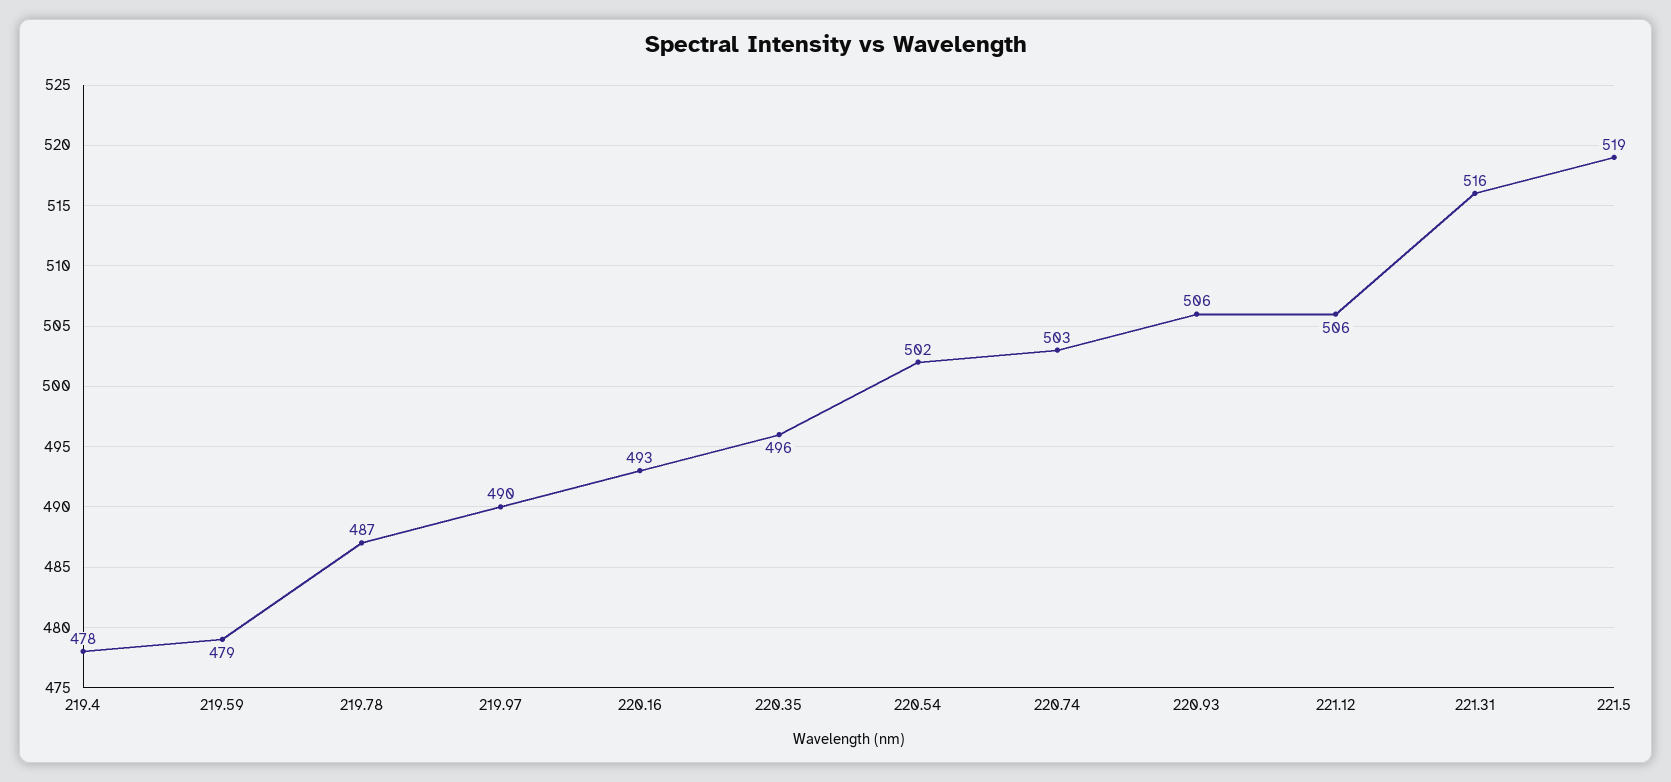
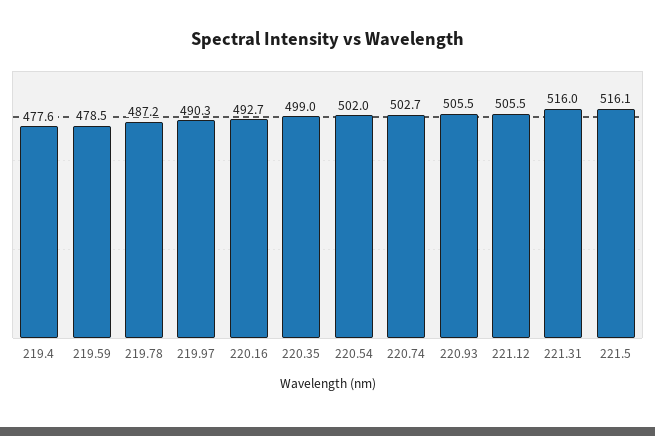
  {
    "219.4": 477.6,
    "219.59": 478.5,
    "219.78": 487.2,
    "219.97": 490.3,
    "220.16": 492.7,
-   "220.35": 496,
+   "220.35": 499,
    "220.54": 502,
    "220.74": 502.7,
    "220.93": 505.5,
    "221.12": 505.5,
    "221.31": 516,
-   "221.5": 519
+   "221.5": 516.1
  }

